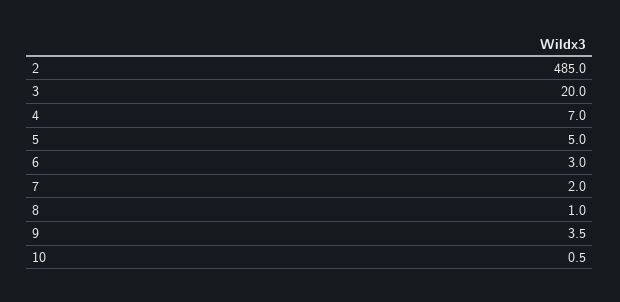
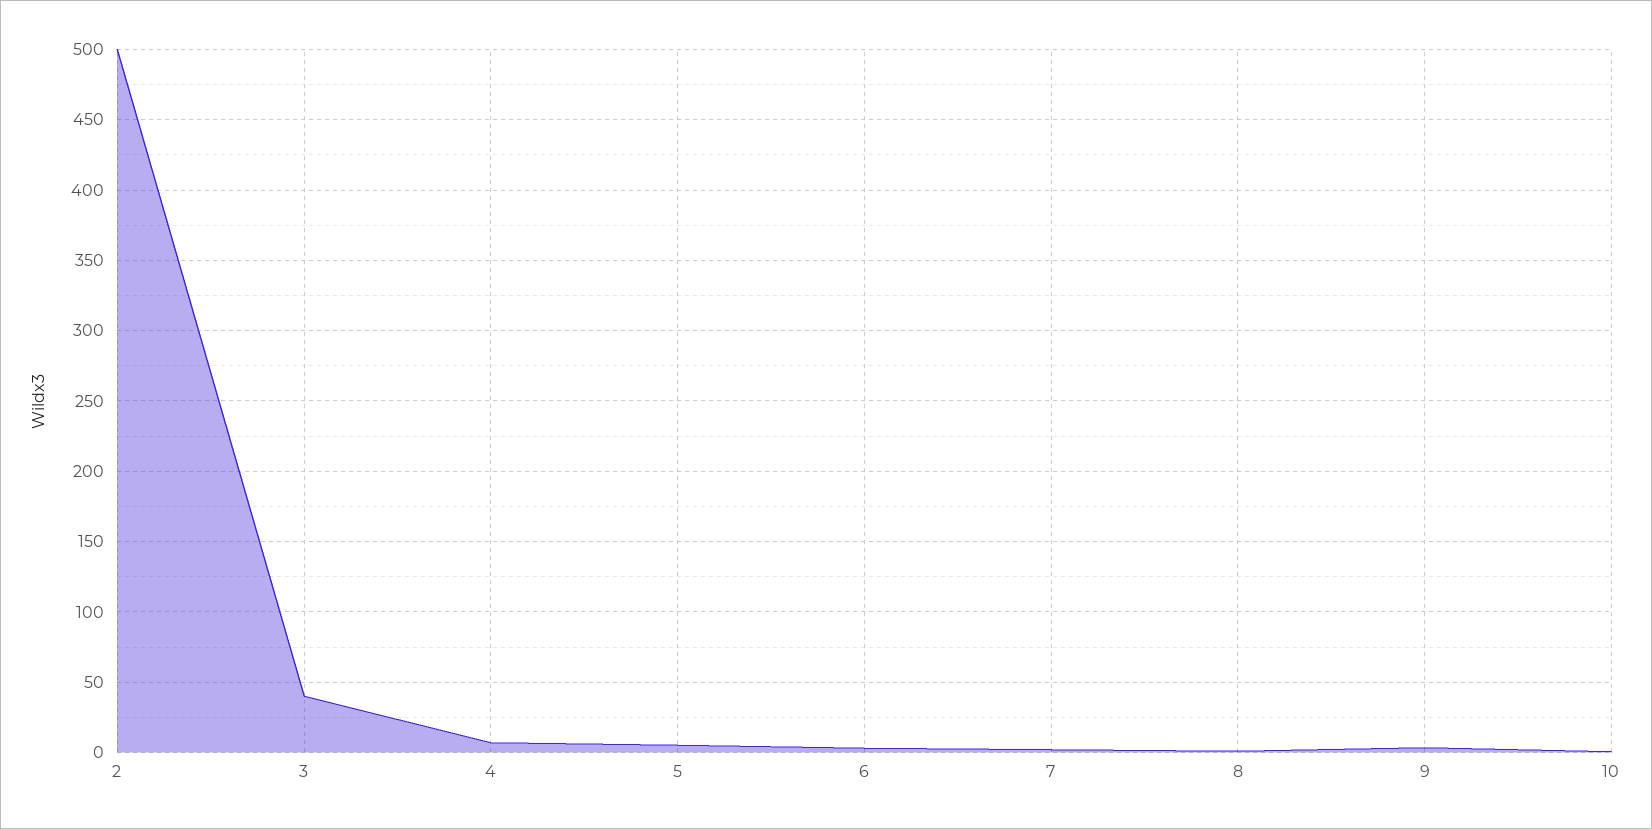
  {
-   "2": 485,
+   "2": 500,
-   "3": 20,
+   "3": 40,
    "4": 7,
    "5": 5,
    "6": 3,
    "7": 2,
    "8": 1,
    "9": 3.5,
    "10": 0.5
  }

